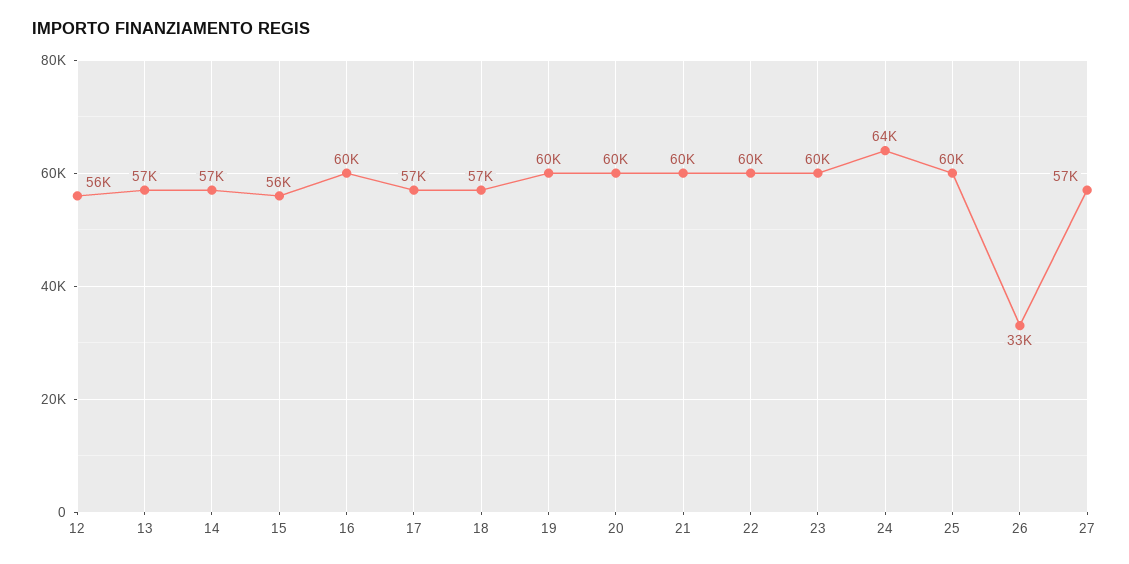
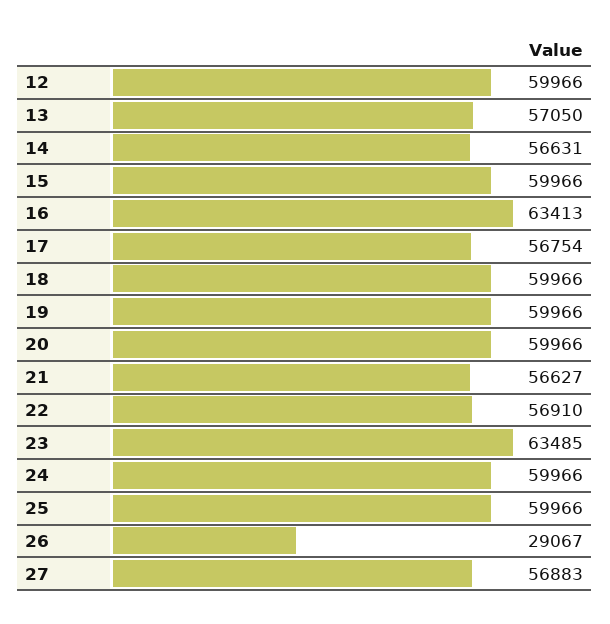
  {
-   "12": 56000,
+   "12": 59966,
    "13": 57050,
    "14": 56631,
-   "15": 56000,
+   "15": 59966,
-   "16": 60000,
+   "16": 63413,
    "17": 56754,
-   "18": 57000,
+   "18": 59966,
    "19": 59966,
    "20": 59966,
-   "21": 60000,
+   "21": 56627,
-   "22": 60000,
+   "22": 56910,
-   "23": 60000,
+   "23": 63485,
-   "24": 64000,
+   "24": 59966,
    "25": 59966,
-   "26": 33000,
+   "26": 29067,
    "27": 56883
  }

